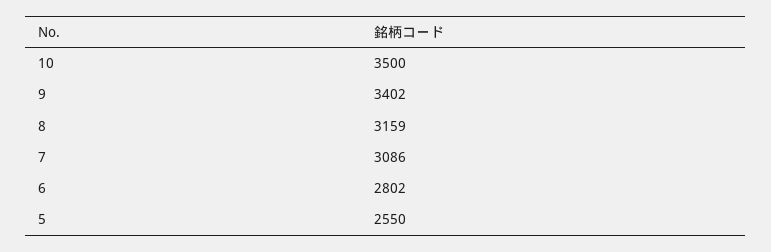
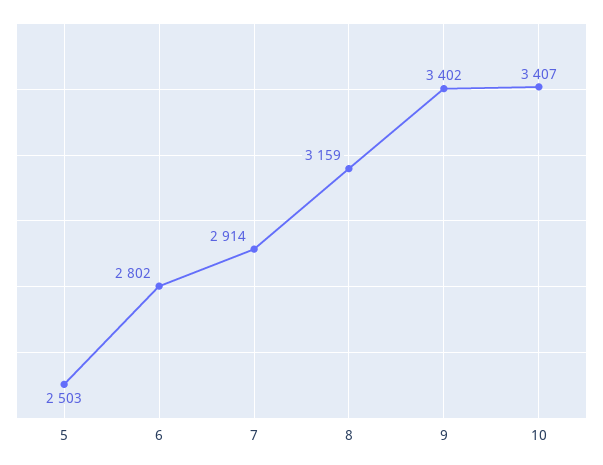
  {
-   "10": 3500,
+   "10": 3407,
    "9": 3402,
    "8": 3159,
-   "7": 3086,
+   "7": 2914,
    "6": 2802,
-   "5": 2550
+   "5": 2503
  }

